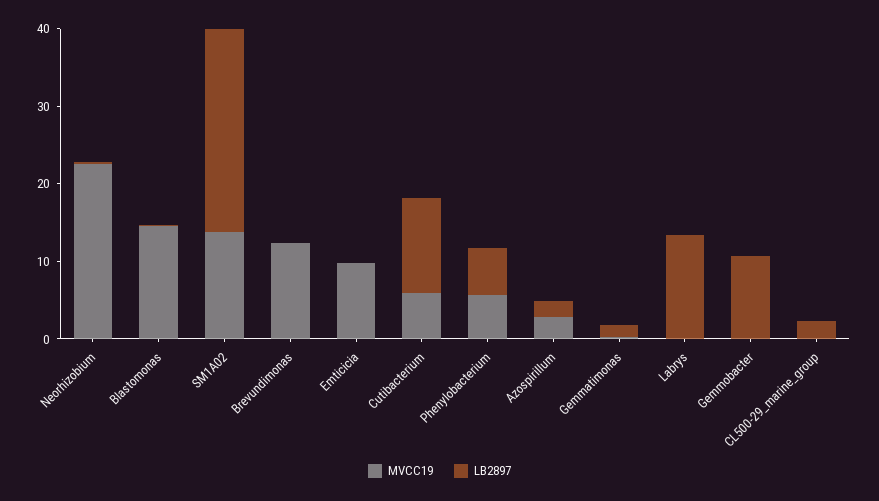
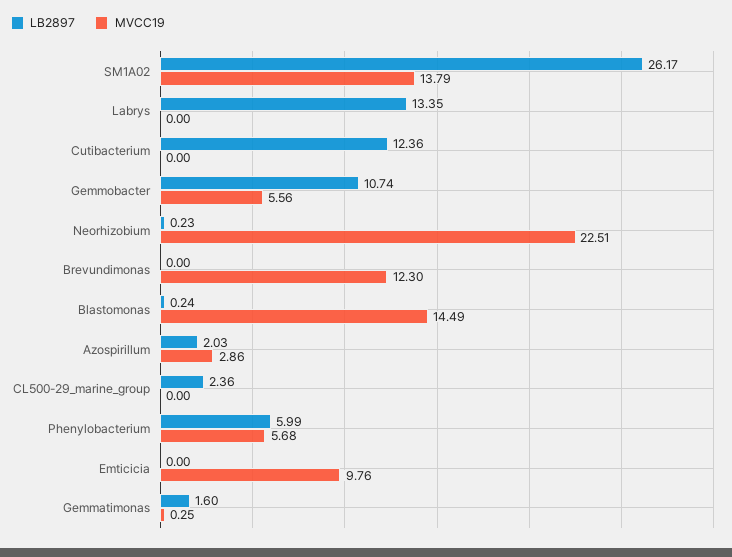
  {
    "MVCC19": {
      "Neorhizobium": 22.51,
      "Blastomonas": 14.49,
      "SM1A02": 13.79,
      "Brevundimonas": 12.3,
      "Emticicia": 9.76,
-     "Cutibacterium": 6,
+     "Cutibacterium": 0,
      "Phenylobacterium": 5.68,
      "Azospirillum": 2.86,
      "Gemmatimonas": 0.25,
      "Labrys": 0,
-     "Gemmobacter": 0,
+     "Gemmobacter": 5.56,
      "CL500-29_marine_group": 0
    },
    "LB2897": {
      "Neorhizobium": 0.23,
      "Blastomonas": 0.24,
      "SM1A02": 26.17,
      "Brevundimonas": 0,
      "Emticicia": 0,
      "Cutibacterium": 12.36,
      "Phenylobacterium": 5.99,
      "Azospirillum": 2.03,
      "Gemmatimonas": 1.6,
      "Labrys": 13.35,
      "Gemmobacter": 10.74,
      "CL500-29_marine_group": 2.36
    }
  }

